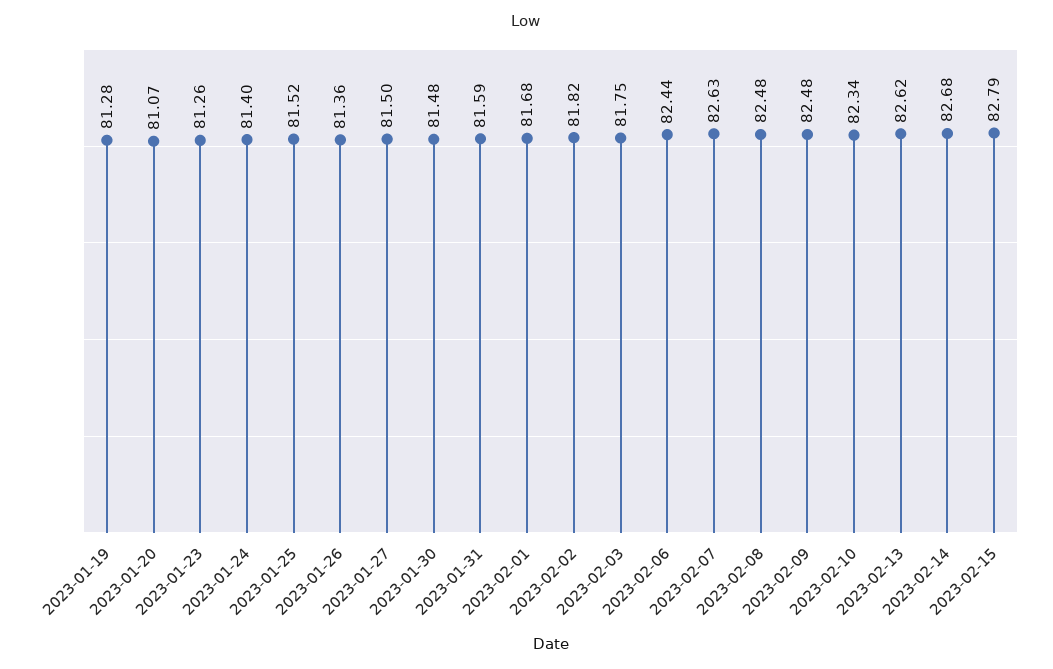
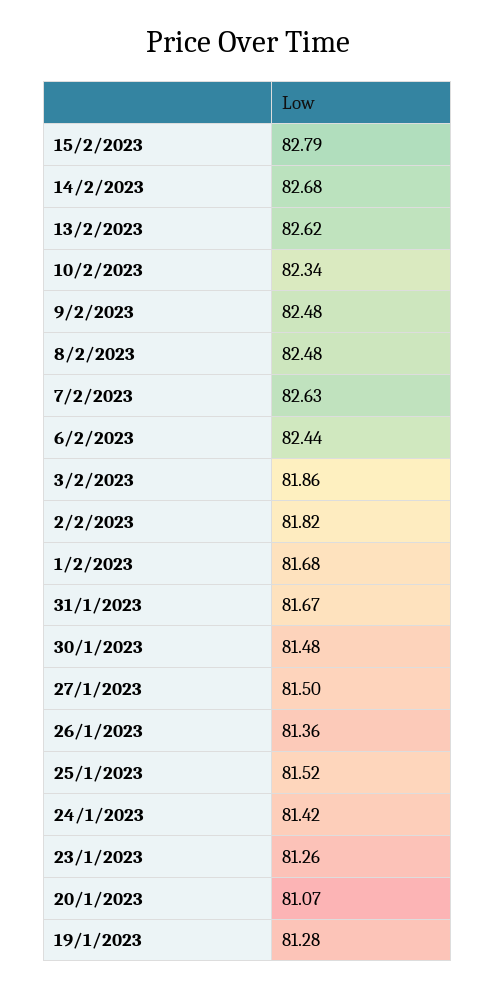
  {
    "2023-01-19": 81.28,
    "2023-01-20": 81.07,
    "2023-01-23": 81.26,
-   "2023-01-24": 81.4,
+   "2023-01-24": 81.42,
    "2023-01-25": 81.52,
    "2023-01-26": 81.36,
    "2023-01-27": 81.5,
    "2023-01-30": 81.48,
-   "2023-01-31": 81.59,
+   "2023-01-31": 81.67,
    "2023-02-01": 81.68,
    "2023-02-02": 81.82,
-   "2023-02-03": 81.75,
+   "2023-02-03": 81.86,
    "2023-02-06": 82.44,
    "2023-02-07": 82.63,
    "2023-02-08": 82.48,
    "2023-02-09": 82.48,
    "2023-02-10": 82.34,
    "2023-02-13": 82.62,
    "2023-02-14": 82.68,
    "2023-02-15": 82.79
  }

